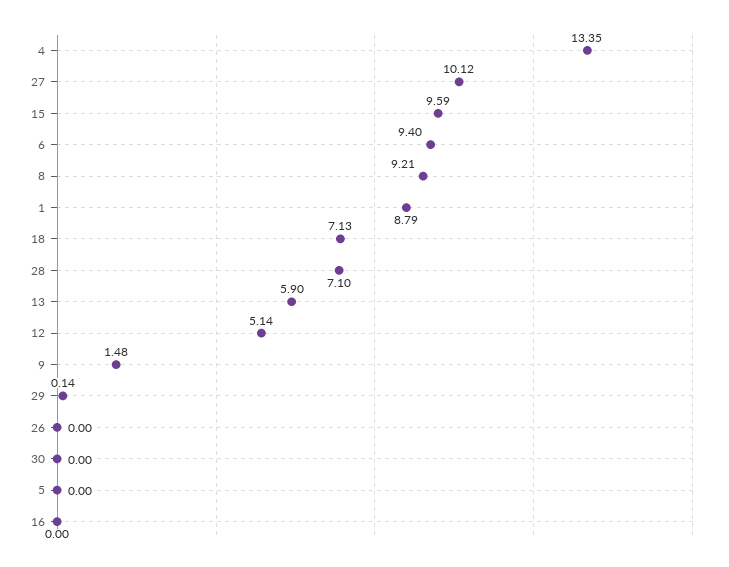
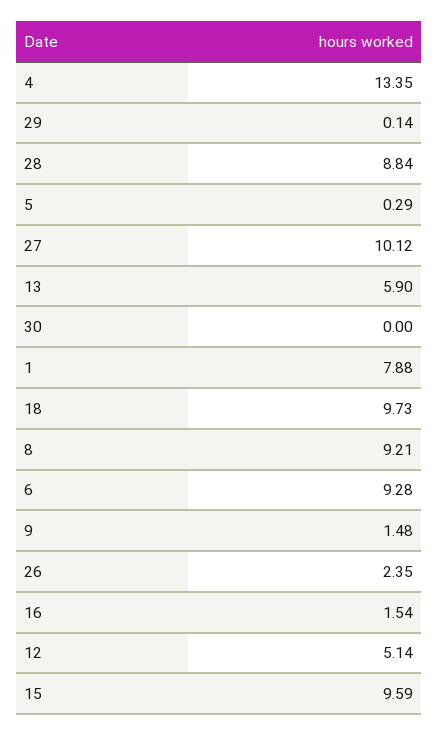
  {
    "4": 13.35,
    "27": 10.12,
    "15": 9.59,
-   "6": 9.4,
+   "6": 9.28,
    "8": 9.21,
-   "1": 8.79,
+   "1": 7.88,
-   "18": 7.13,
+   "18": 9.73,
-   "28": 7.1,
+   "28": 8.84,
    "13": 5.9,
    "12": 5.14,
    "9": 1.48,
    "29": 0.14,
-   "26": 0,
+   "26": 2.35,
    "30": 0,
-   "5": 0,
+   "5": 0.29,
-   "16": 0
+   "16": 1.54
  }

